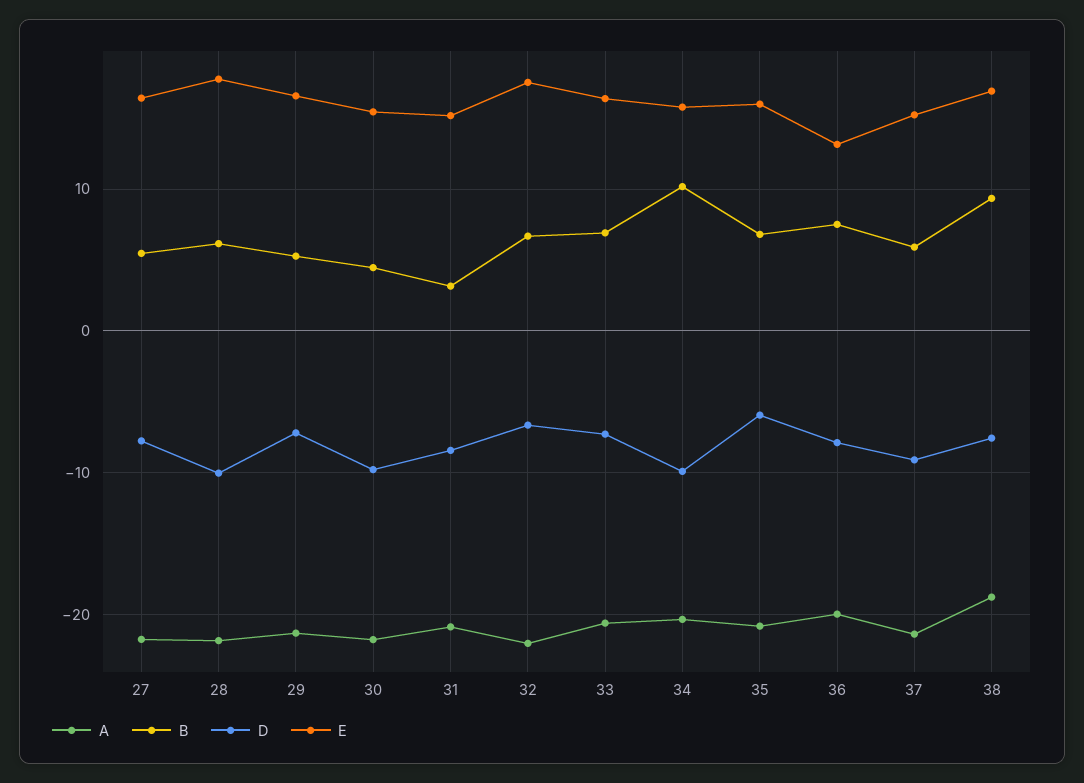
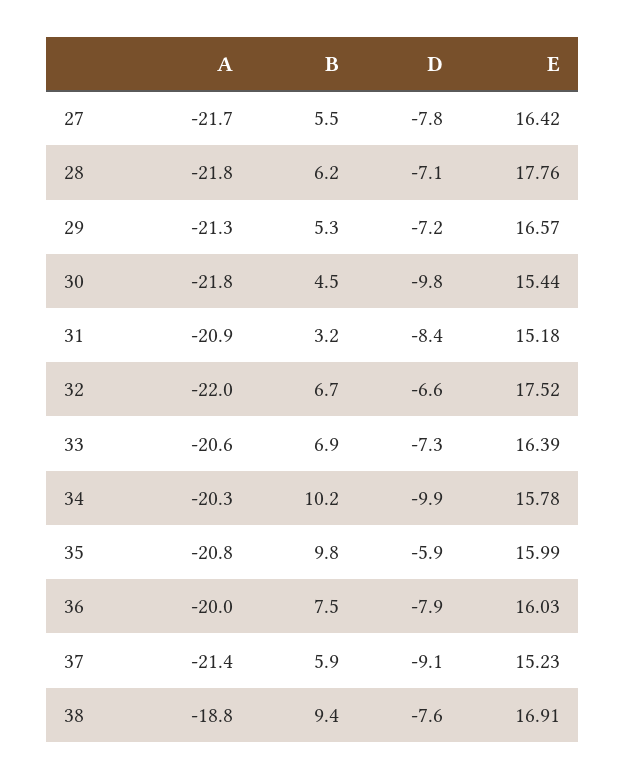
  {
    "A": {
      "27": -21.7,
      "28": -21.8,
      "29": -21.3,
      "30": -21.8,
      "31": -20.9,
      "32": -22,
      "33": -20.6,
      "34": -20.3,
      "35": -20.8,
      "36": -20,
      "37": -21.4,
      "38": -18.8
    },
    "B": {
      "27": 5.5,
      "28": 6.2,
      "29": 5.3,
      "30": 4.5,
      "31": 3.2,
      "32": 6.7,
      "33": 6.9,
      "34": 10.2,
-     "35": 7,
+     "35": 9.8,
      "36": 7.5,
      "37": 5.9,
      "38": 9.4
    },
    "D": {
      "27": -7.8,
-     "28": -10,
+     "28": -7.1,
      "29": -7.2,
      "30": -9.8,
      "31": -8.4,
      "32": -6.6,
      "33": -7.3,
      "34": -9.9,
      "35": -5.9,
      "36": -7.9,
      "37": -9.1,
      "38": -7.6
    },
    "E": {
      "27": 16.42,
      "28": 17.76,
      "29": 16.57,
      "30": 15.44,
      "31": 15.18,
      "32": 17.52,
      "33": 16.39,
      "34": 15.78,
      "35": 15.99,
-     "36": 13,
+     "36": 16.03,
      "37": 15.23,
      "38": 16.91
    }
  }

